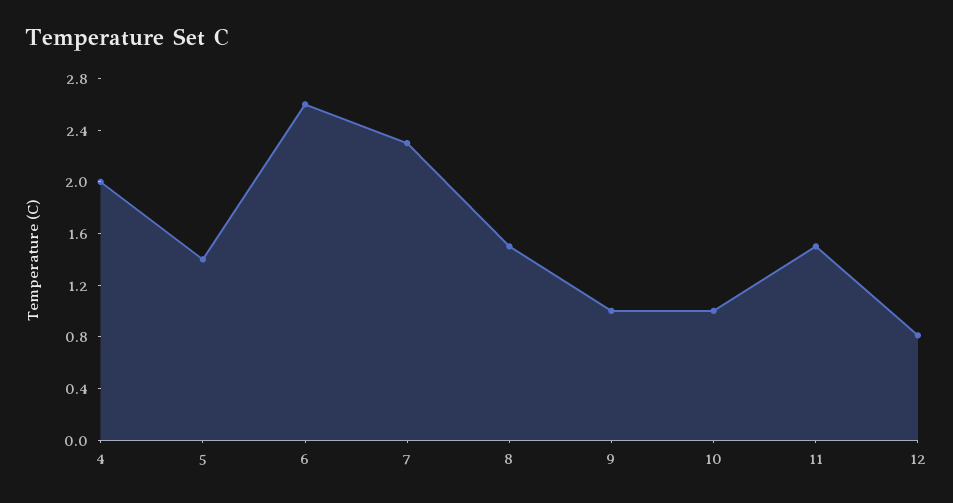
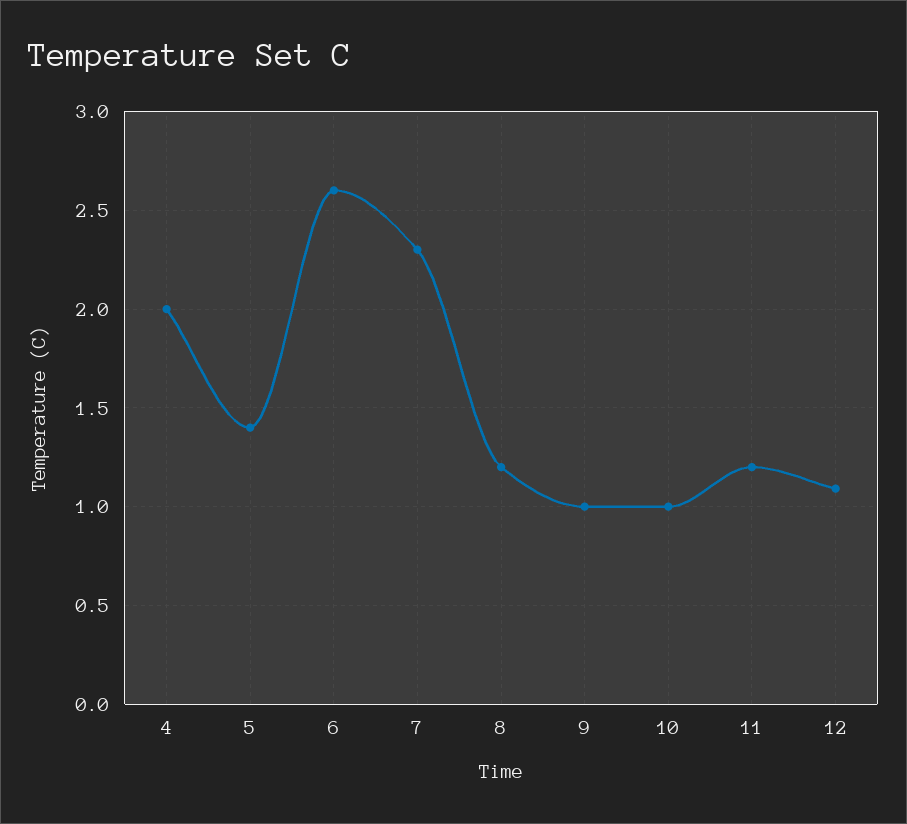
  {
    "4": 2,
    "5": 1.4,
    "6": 2.6,
    "7": 2.3,
-   "8": 1.5,
+   "8": 1.2,
    "9": 1,
    "10": 1,
-   "11": 1.5,
+   "11": 1.2,
-   "12": 0.8
+   "12": 1.1
  }

